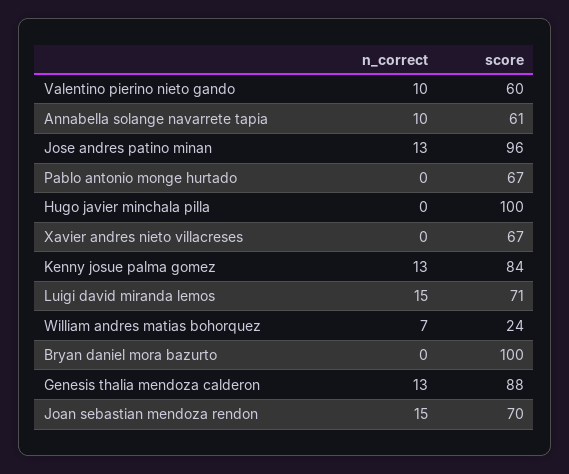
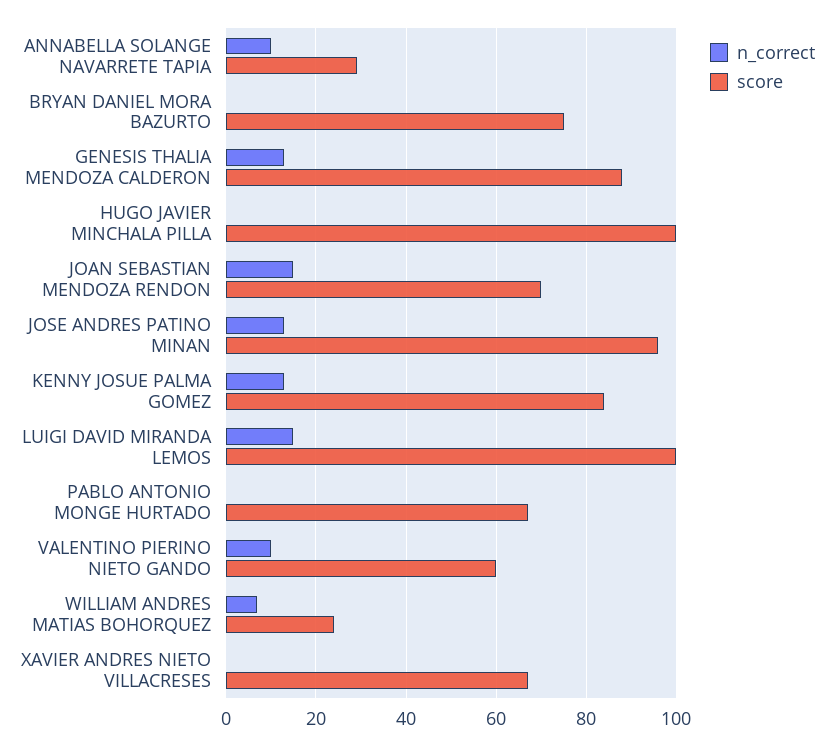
  {
    "n_correct": {
      "Valentino pierino nieto gando": 10,
      "Annabella solange navarrete tapia": 10,
      "Jose andres patino minan": 13,
      "Pablo antonio monge hurtado": 0,
      "Hugo javier minchala pilla": 0,
      "Xavier andres nieto villacreses": 0,
      "Kenny josue palma gomez": 13,
      "Luigi david miranda lemos": 15,
      "William andres matias bohorquez": 7,
      "Bryan daniel mora bazurto": 0,
      "Genesis thalia mendoza calderon": 13,
      "Joan sebastian mendoza rendon": 15
    },
    "score": {
      "Valentino pierino nieto gando": 60,
-     "Annabella solange navarrete tapia": 61,
+     "Annabella solange navarrete tapia": 30,
      "Jose andres patino minan": 96,
      "Pablo antonio monge hurtado": 67,
      "Hugo javier minchala pilla": 100,
      "Xavier andres nieto villacreses": 67,
      "Kenny josue palma gomez": 84,
-     "Luigi david miranda lemos": 71,
+     "Luigi david miranda lemos": 100,
      "William andres matias bohorquez": 24,
-     "Bryan daniel mora bazurto": 100,
+     "Bryan daniel mora bazurto": 75,
      "Genesis thalia mendoza calderon": 88,
      "Joan sebastian mendoza rendon": 70
    }
  }

